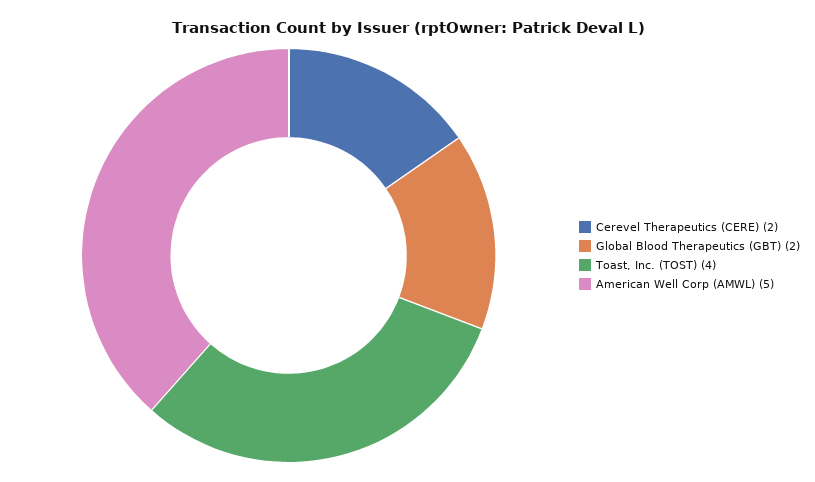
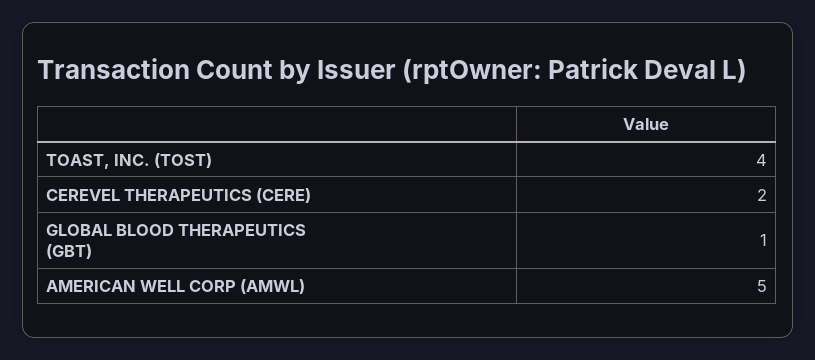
  {
    "Cerevel Therapeutics (CERE)": 2,
-   "Global Blood Therapeutics (GBT)": 2,
+   "Global Blood Therapeutics (GBT)": 1,
    "Toast, Inc. (TOST)": 4,
    "American Well Corp (AMWL)": 5
  }

